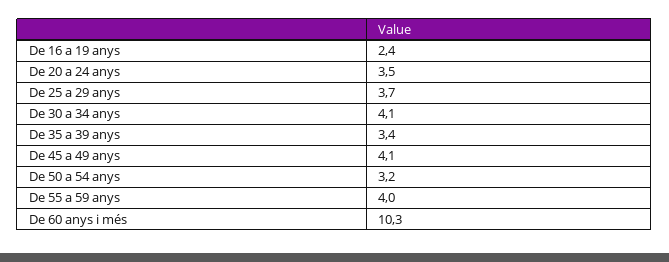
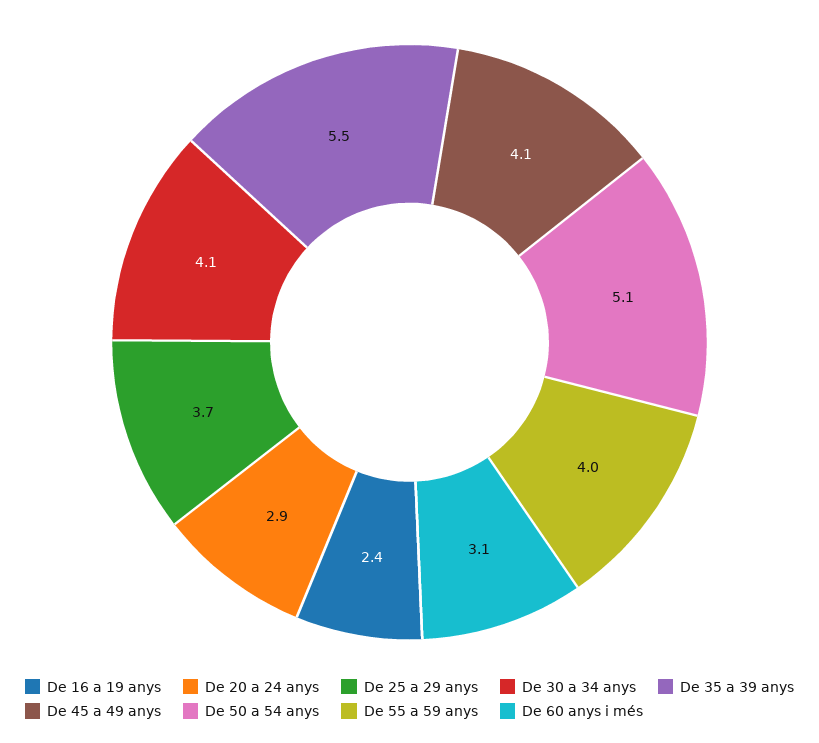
  {
    "De 16 a 19 anys": 2.4,
-   "De 20 a 24 anys": 3.5,
+   "De 20 a 24 anys": 2.9,
    "De 25 a 29 anys": 3.7,
    "De 30 a 34 anys": 4.1,
-   "De 35 a 39 anys": 3.4,
+   "De 35 a 39 anys": 5.5,
    "De 45 a 49 anys": 4.1,
-   "De 50 a 54 anys": 3.2,
+   "De 50 a 54 anys": 5.1,
    "De 55 a 59 anys": 4,
-   "De 60 anys i més": 10.3
+   "De 60 anys i més": 3.1
  }

